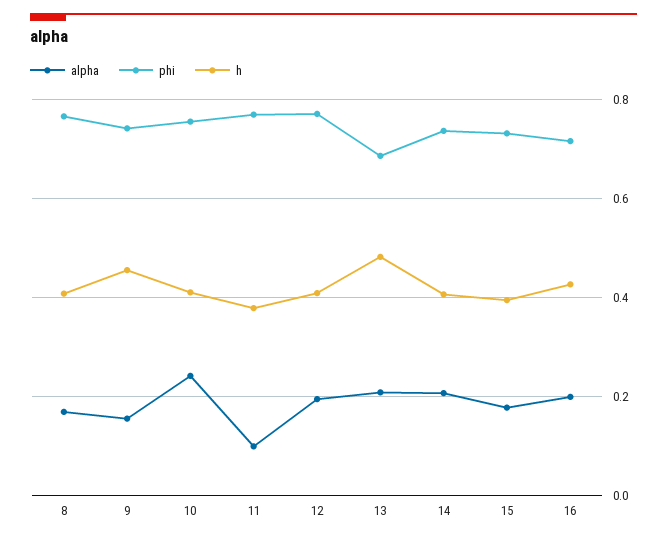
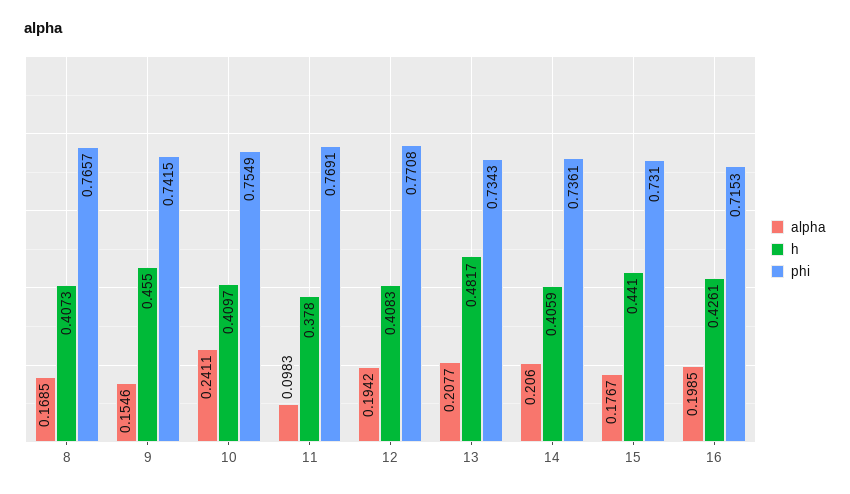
  {
    "alpha": {
      "8": 0.1685,
      "9": 0.1546,
      "10": 0.2411,
      "11": 0.0983,
      "12": 0.1942,
      "13": 0.2077,
      "14": 0.206,
      "15": 0.1767,
      "16": 0.1985
    },
    "phi": {
      "8": 0.7657,
      "9": 0.7415,
      "10": 0.7549,
      "11": 0.7691,
      "12": 0.7708,
-     "13": 0.68,
+     "13": 0.7343,
      "14": 0.7361,
      "15": 0.731,
      "16": 0.7153
    },
    "h": {
      "8": 0.4073,
      "9": 0.455,
      "10": 0.4097,
      "11": 0.378,
      "12": 0.4083,
      "13": 0.4817,
      "14": 0.4059,
-     "15": 0.4,
+     "15": 0.441,
      "16": 0.4261
    }
  }

